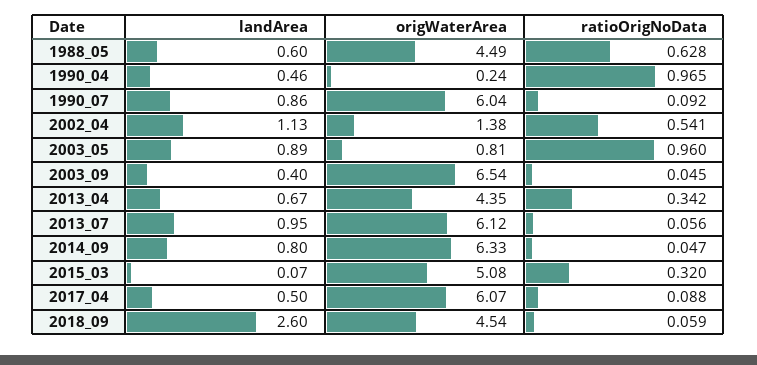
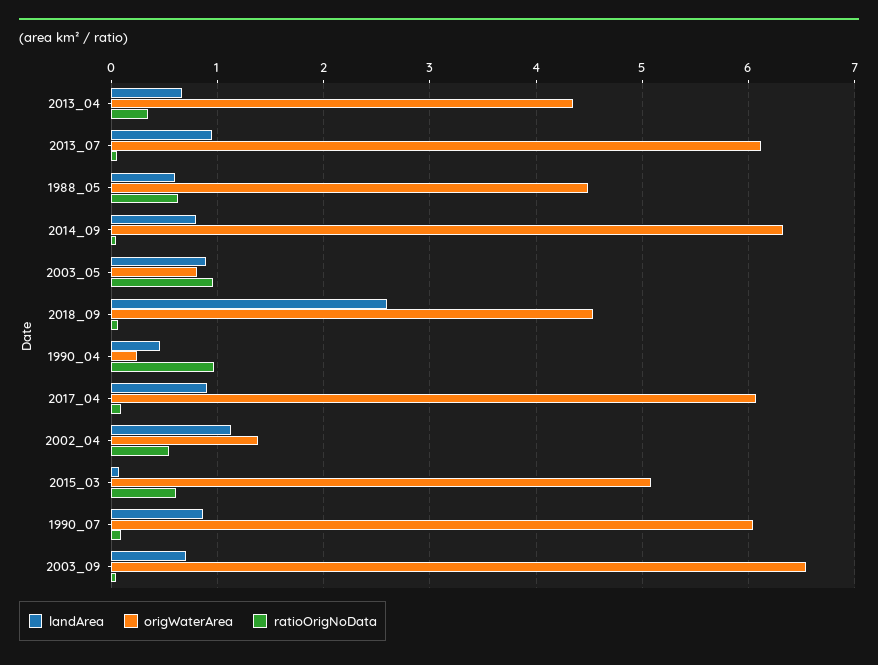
  {
    "landArea": {
      "1988_05": 0.6,
      "1990_04": 0.46,
      "1990_07": 0.86,
      "2002_04": 1.13,
      "2003_05": 0.89,
-     "2003_09": 0.4,
+     "2003_09": 0.7,
      "2013_04": 0.67,
      "2013_07": 0.95,
      "2014_09": 0.8,
      "2015_03": 0.07,
-     "2017_04": 0.5,
+     "2017_04": 0.9,
      "2018_09": 2.6
    },
    "origWaterArea": {
      "1988_05": 4.49,
      "1990_04": 0.24,
      "1990_07": 6.04,
      "2002_04": 1.38,
      "2003_05": 0.81,
      "2003_09": 6.54,
      "2013_04": 4.35,
      "2013_07": 6.12,
      "2014_09": 6.33,
      "2015_03": 5.08,
      "2017_04": 6.07,
      "2018_09": 4.54
    },
    "ratioOrigNoData": {
      "1988_05": 0.628,
      "1990_04": 0.965,
      "1990_07": 0.092,
      "2002_04": 0.541,
      "2003_05": 0.96,
      "2003_09": 0.045,
      "2013_04": 0.342,
      "2013_07": 0.056,
      "2014_09": 0.047,
-     "2015_03": 0.32,
+     "2015_03": 0.6,
      "2017_04": 0.088,
      "2018_09": 0.059
    }
  }

